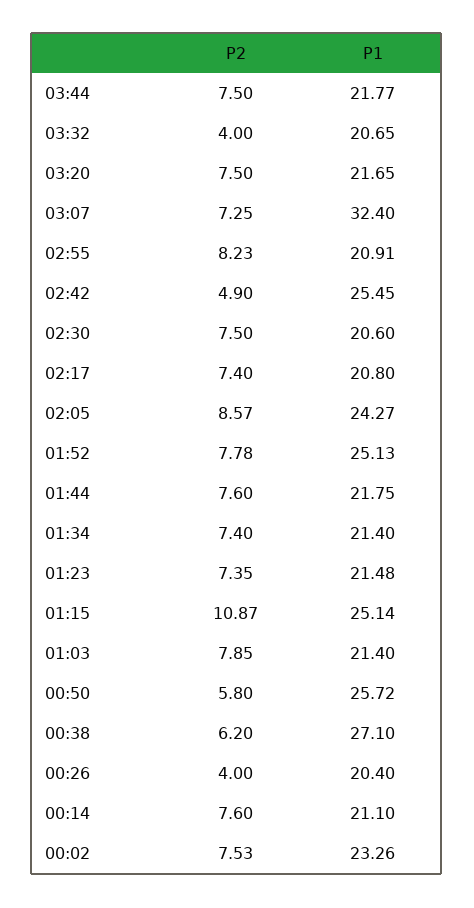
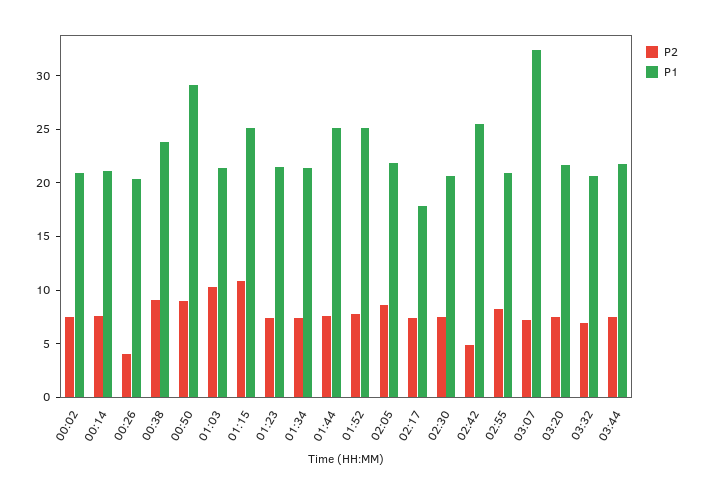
  {
    "P2": {
      "03:44": 7.5,
-     "03:32": 4,
+     "03:32": 7,
      "03:20": 7.5,
      "03:07": 7.25,
      "02:55": 8.23,
      "02:42": 4.9,
      "02:30": 7.5,
      "02:17": 7.4,
      "02:05": 8.57,
      "01:52": 7.78,
      "01:44": 7.6,
      "01:34": 7.4,
      "01:23": 7.35,
      "01:15": 10.87,
-     "01:03": 7.85,
+     "01:03": 10,
-     "00:50": 5.8,
+     "00:50": 9,
-     "00:38": 6.2,
+     "00:38": 9,
      "00:26": 4,
      "00:14": 7.6,
      "00:02": 7.53
    },
    "P1": {
      "03:44": 21.77,
      "03:32": 20.65,
      "03:20": 21.65,
      "03:07": 32.4,
      "02:55": 20.91,
      "02:42": 25.45,
      "02:30": 20.6,
-     "02:17": 20.8,
+     "02:17": 18,
-     "02:05": 24.27,
+     "02:05": 22,
      "01:52": 25.13,
-     "01:44": 21.75,
+     "01:44": 25,
      "01:34": 21.4,
      "01:23": 21.48,
      "01:15": 25.14,
      "01:03": 21.4,
-     "00:50": 25.72,
+     "00:50": 29,
-     "00:38": 27.1,
+     "00:38": 24,
      "00:26": 20.4,
      "00:14": 21.1,
-     "00:02": 23.26
+     "00:02": 21
    }
  }

